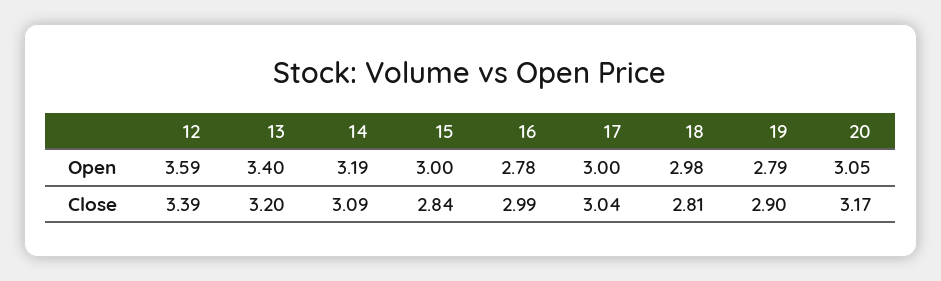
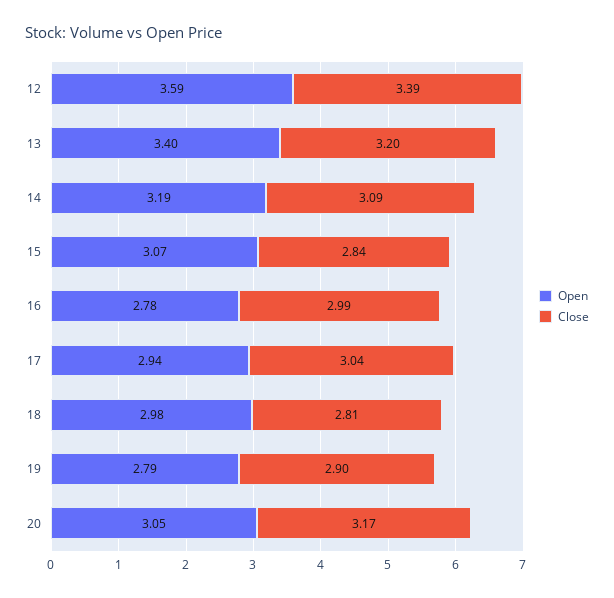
  {
    "Open": {
      "12": 3.59,
      "13": 3.4,
      "14": 3.19,
-     "15": 3,
+     "15": 3.07,
      "16": 2.78,
-     "17": 3,
+     "17": 2.94,
      "18": 2.98,
      "19": 2.79,
      "20": 3.05
    },
    "Close": {
      "12": 3.39,
      "13": 3.2,
      "14": 3.09,
      "15": 2.84,
      "16": 2.99,
      "17": 3.04,
      "18": 2.81,
      "19": 2.9,
      "20": 3.17
    }
  }

